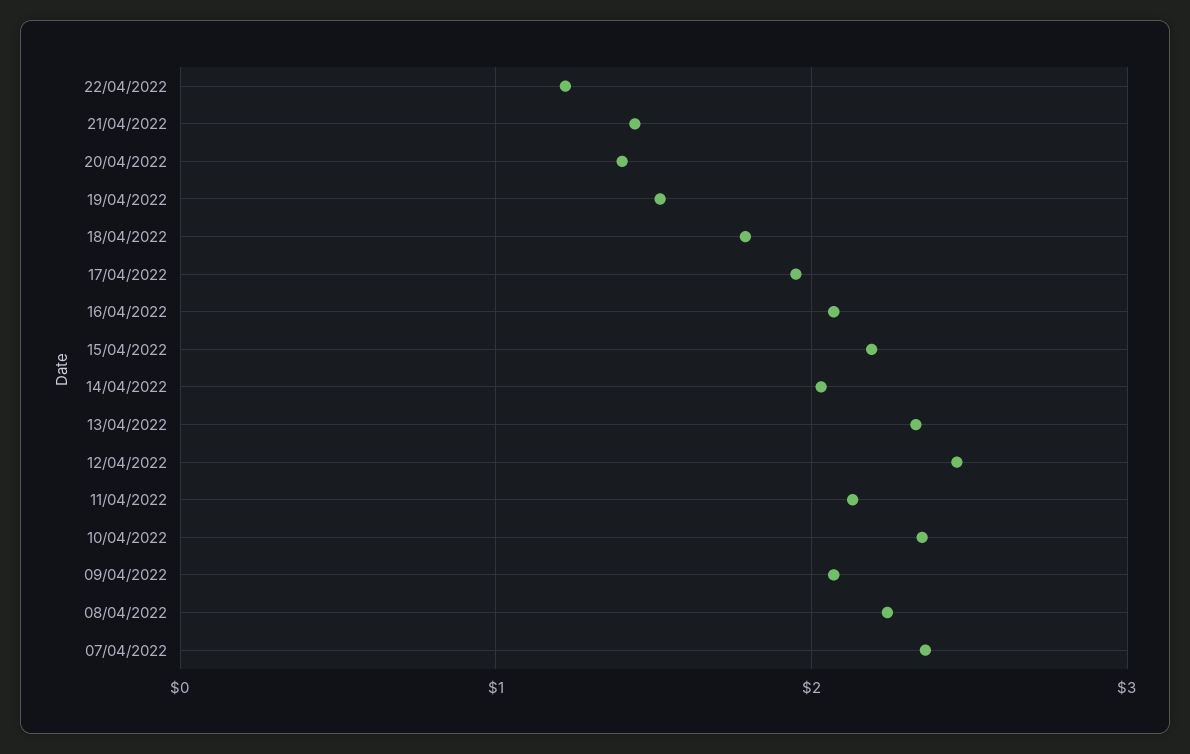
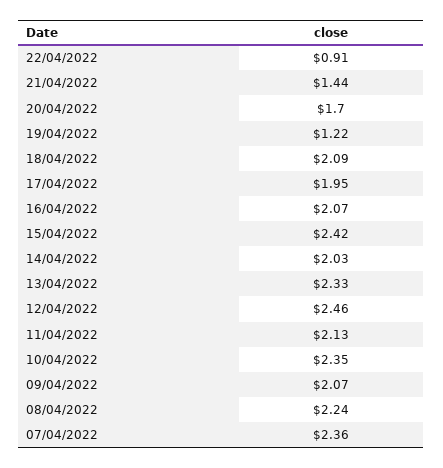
  {
-   "22/04/2022": 1.2,
+   "22/04/2022": 0.91,
    "21/04/2022": 1.44,
-   "20/04/2022": 1.4,
+   "20/04/2022": 1.7,
-   "19/04/2022": 1.5,
+   "19/04/2022": 1.22,
-   "18/04/2022": 1.8,
+   "18/04/2022": 2.09,
    "17/04/2022": 1.95,
    "16/04/2022": 2.07,
-   "15/04/2022": 2.2,
+   "15/04/2022": 2.42,
    "14/04/2022": 2.03,
    "13/04/2022": 2.33,
    "12/04/2022": 2.46,
    "11/04/2022": 2.13,
    "10/04/2022": 2.35,
    "09/04/2022": 2.07,
    "08/04/2022": 2.24,
    "07/04/2022": 2.36
  }

